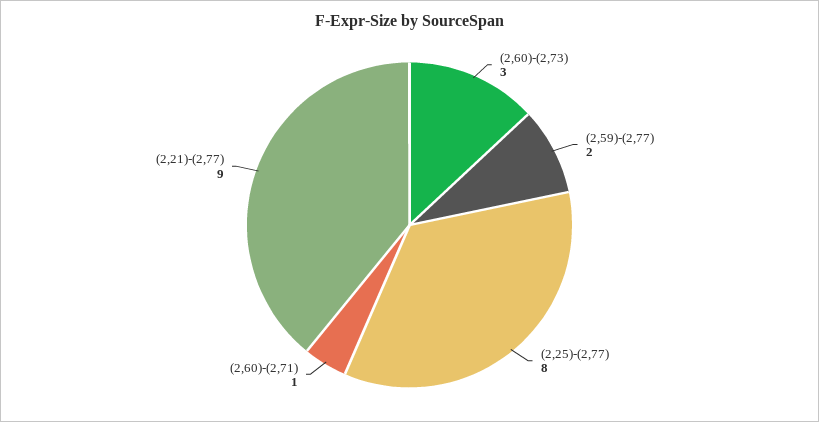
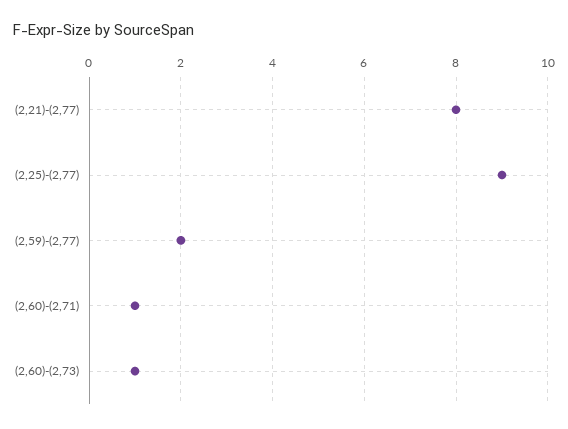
  {
-   "(2,60)-(2,73)": 3,
+   "(2,60)-(2,73)": 1,
    "(2,59)-(2,77)": 2,
-   "(2,25)-(2,77)": 8,
+   "(2,25)-(2,77)": 9,
    "(2,60)-(2,71)": 1,
-   "(2,21)-(2,77)": 9
+   "(2,21)-(2,77)": 8
  }

